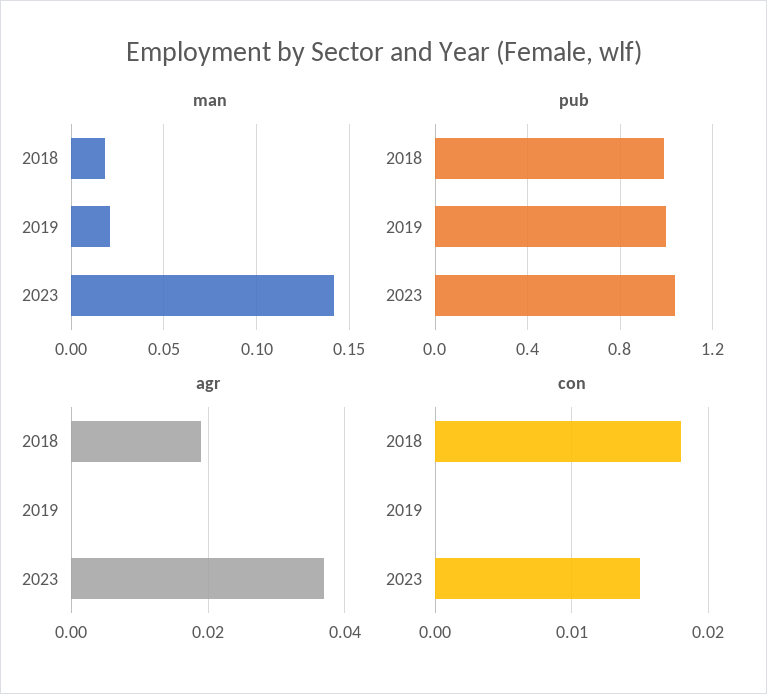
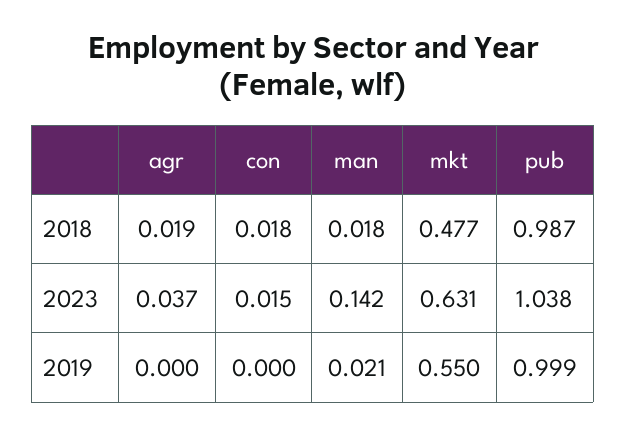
  {
    "man": {
      "2018": 0.018,
      "2019": 0.021,
      "2023": 0.142
    },
    "pub": {
      "2018": 0.987,
      "2019": 0.999,
      "2023": 1.038
    },
    "agr": {
      "2018": 0.019,
      "2019": 0,
      "2023": 0.037
    },
    "con": {
      "2018": 0.018,
      "2019": 0,
      "2023": 0.015
-   }
+   },
+   "mkt": {
+     "2018": 0.477,
+     "2023": 0.631,
+     "2019": 0.55
+   }
  }

